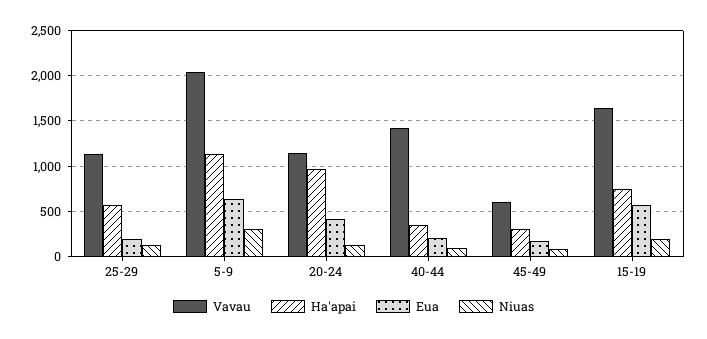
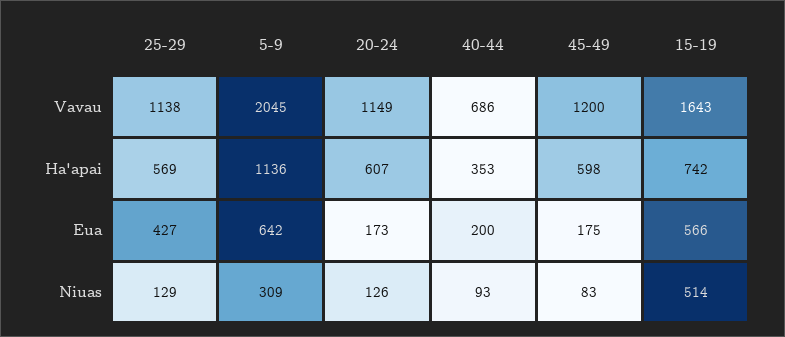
  {
    "Vavau": {
      "25-29": 1138,
      "5-9": 2045,
      "20-24": 1149,
-     "40-44": 1400,
+     "40-44": 686,
-     "45-49": 600,
+     "45-49": 1200,
      "15-19": 1643
    },
    "Ha'apai": {
      "25-29": 569,
      "5-9": 1136,
-     "20-24": 1000,
+     "20-24": 607,
      "40-44": 353,
-     "45-49": 300,
+     "45-49": 598,
      "15-19": 742
    },
    "Eua": {
-     "25-29": 200,
+     "25-29": 427,
      "5-9": 642,
-     "20-24": 400,
+     "20-24": 173,
      "40-44": 200,
      "45-49": 175,
      "15-19": 566
    },
    "Niuas": {
      "25-29": 129,
      "5-9": 309,
      "20-24": 126,
      "40-44": 93,
      "45-49": 83,
-     "15-19": 200
+     "15-19": 514
    }
  }

